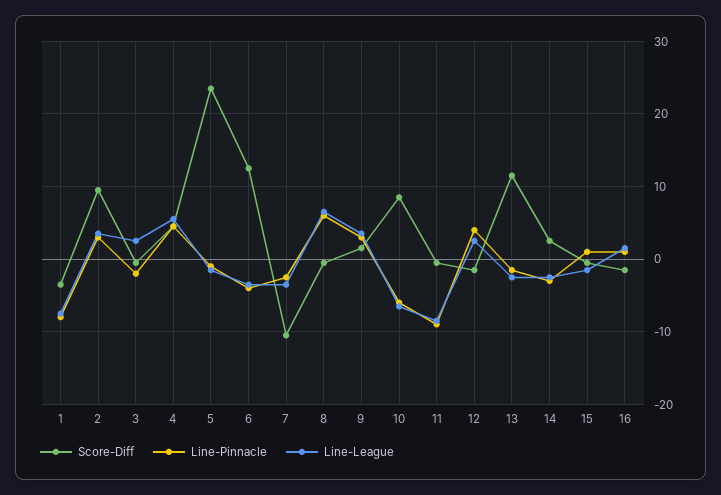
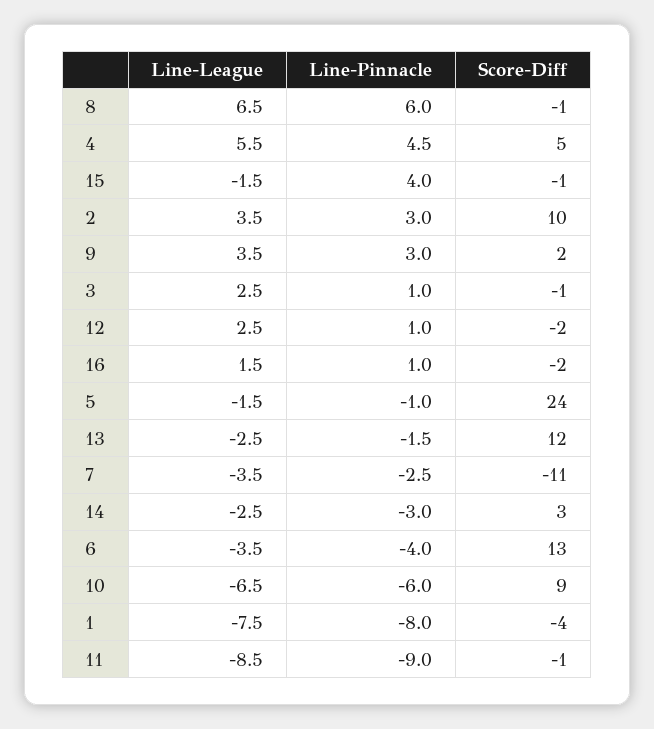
  {
    "Score-Diff": {
      "1": -4,
      "2": 10,
      "3": -1,
      "4": 5,
      "5": 24,
      "6": 13,
      "7": -11,
      "8": -1,
      "9": 2,
      "10": 9,
      "11": -1,
      "12": -2,
      "13": 12,
      "14": 3,
      "15": -1,
      "16": -2
    },
    "Line-Pinnacle": {
      "1": -8,
      "2": 3,
-     "3": -2,
+     "3": 1,
      "4": 4.5,
      "5": -1,
      "6": -4,
      "7": -2.5,
      "8": 6,
      "9": 3,
      "10": -6,
      "11": -9,
-     "12": 4,
+     "12": 1,
      "13": -1.5,
      "14": -3,
-     "15": 1,
+     "15": 4,
      "16": 1
    },
    "Line-League": {
      "1": -7.5,
      "2": 3.5,
      "3": 2.5,
      "4": 5.5,
      "5": -1.5,
      "6": -3.5,
      "7": -3.5,
      "8": 6.5,
      "9": 3.5,
      "10": -6.5,
      "11": -8.5,
      "12": 2.5,
      "13": -2.5,
      "14": -2.5,
      "15": -1.5,
      "16": 1.5
    }
  }

